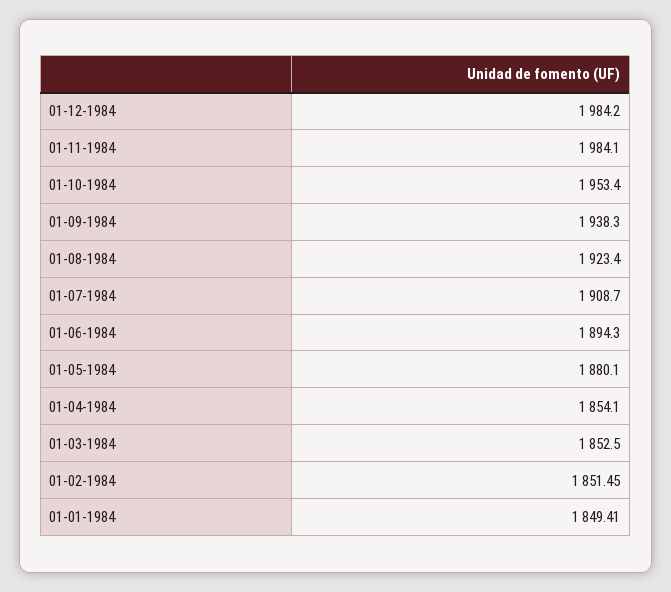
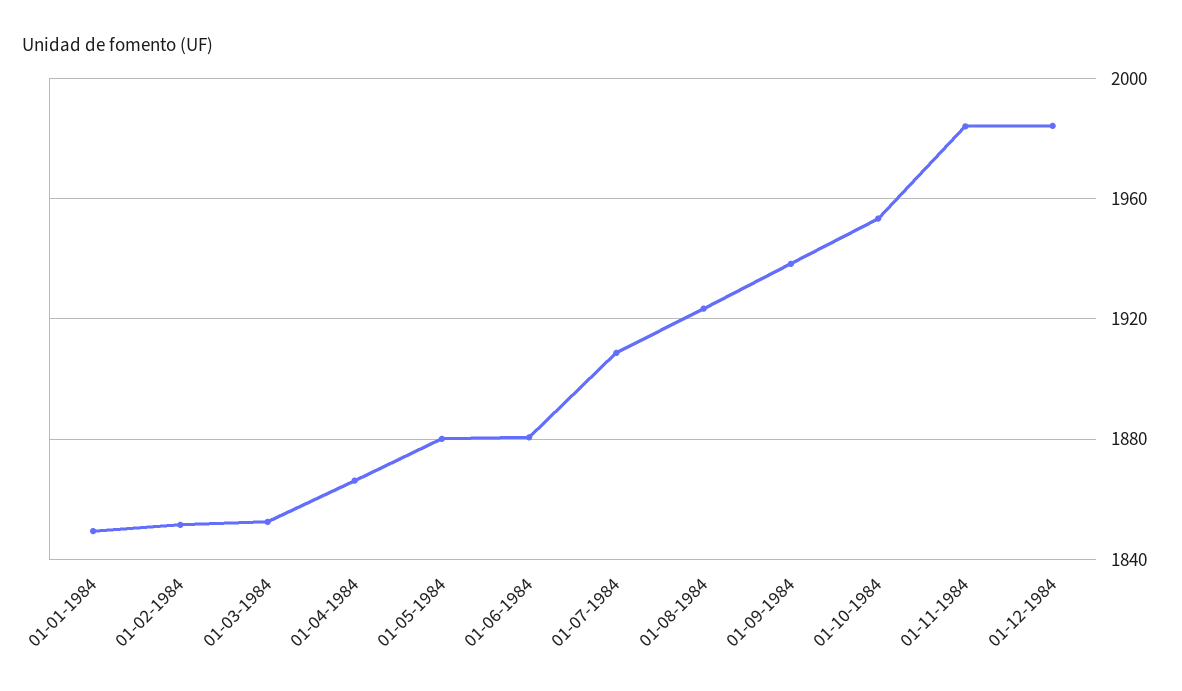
  {
    "01-12-1984": 1984.2,
    "01-11-1984": 1984.1,
    "01-10-1984": 1953.4,
    "01-09-1984": 1938.3,
    "01-08-1984": 1923.4,
    "01-07-1984": 1908.7,
-   "01-06-1984": 1894.3,
+   "01-06-1984": 1880,
    "01-05-1984": 1880.1,
-   "01-04-1984": 1854.1,
+   "01-04-1984": 1865,
    "01-03-1984": 1852.5,
    "01-02-1984": 1851.45,
    "01-01-1984": 1849.41
  }

